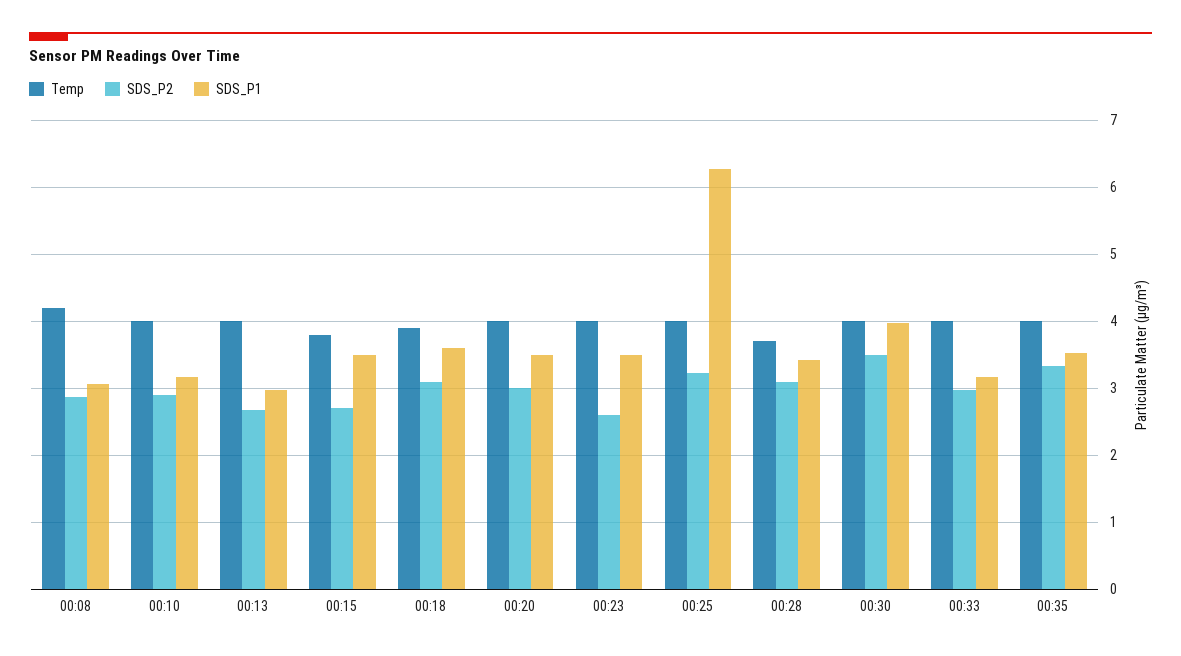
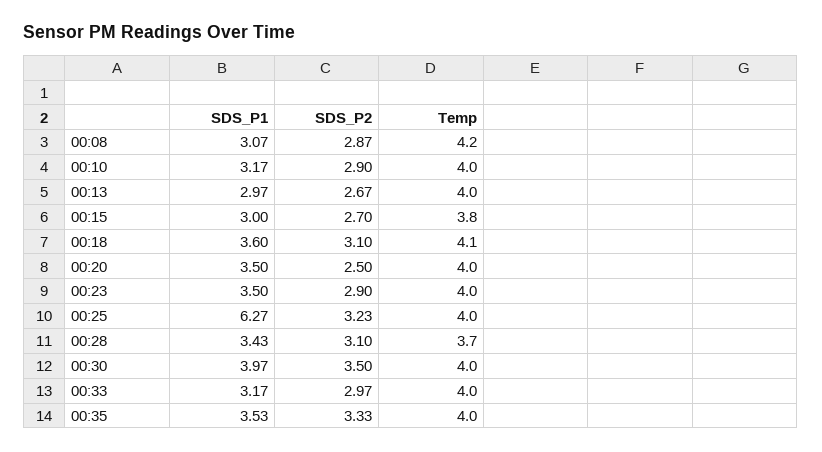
  {
    "Temp": {
      "00:08": 4.2,
      "00:10": 4,
      "00:13": 4,
      "00:15": 3.8,
-     "00:18": 3.9,
+     "00:18": 4.1,
      "00:20": 4,
      "00:23": 4,
      "00:25": 4,
      "00:28": 3.7,
      "00:30": 4,
      "00:33": 4,
      "00:35": 4
    },
    "SDS_P2": {
      "00:08": 2.87,
      "00:10": 2.9,
      "00:13": 2.67,
      "00:15": 2.7,
      "00:18": 3.1,
-     "00:20": 3,
+     "00:20": 2.5,
-     "00:23": 2.6,
+     "00:23": 2.9,
      "00:25": 3.23,
      "00:28": 3.1,
      "00:30": 3.5,
      "00:33": 2.97,
      "00:35": 3.33
    },
    "SDS_P1": {
      "00:08": 3.07,
      "00:10": 3.17,
      "00:13": 2.97,
-     "00:15": 3.5,
+     "00:15": 3,
      "00:18": 3.6,
      "00:20": 3.5,
      "00:23": 3.5,
      "00:25": 6.27,
      "00:28": 3.43,
      "00:30": 3.97,
      "00:33": 3.17,
      "00:35": 3.53
    }
  }

